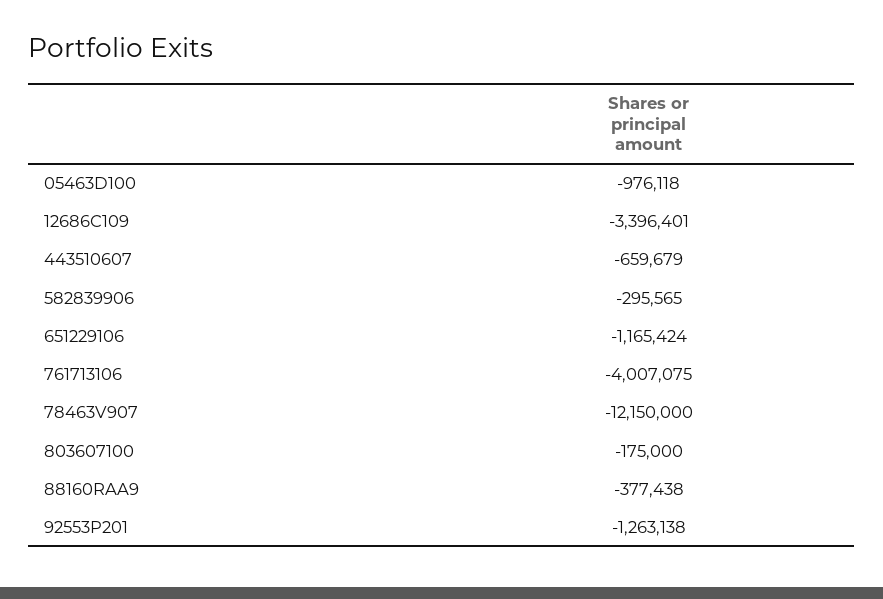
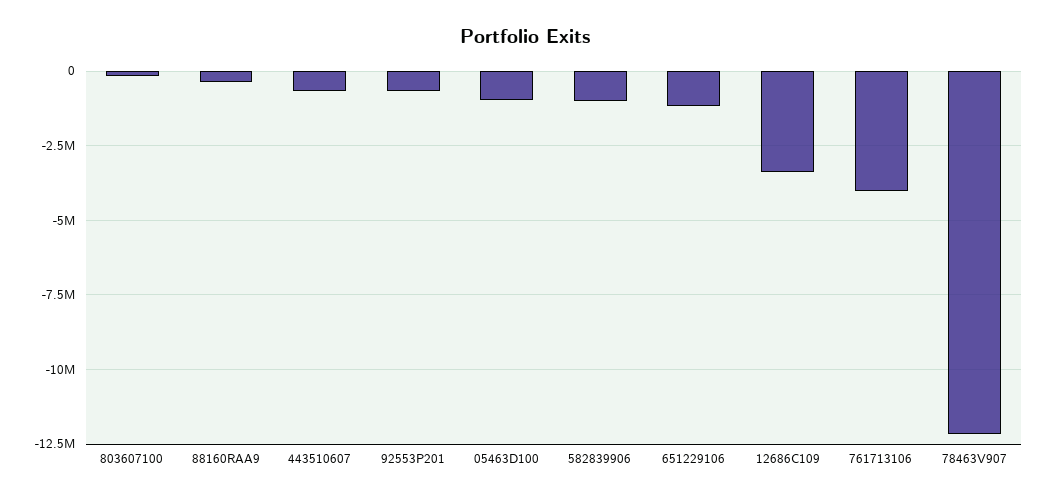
  {
    "05463D100": -976118,
    "12686C109": -3396401,
    "443510607": -659679,
-   "582839906": -295565,
+   "582839906": -1000000,
    "651229106": -1165424,
    "761713106": -4007075,
    "78463V907": -12150000,
    "803607100": -175000,
    "88160RAA9": -377438,
-   "92553P201": -1263138
+   "92553P201": -750000
  }

